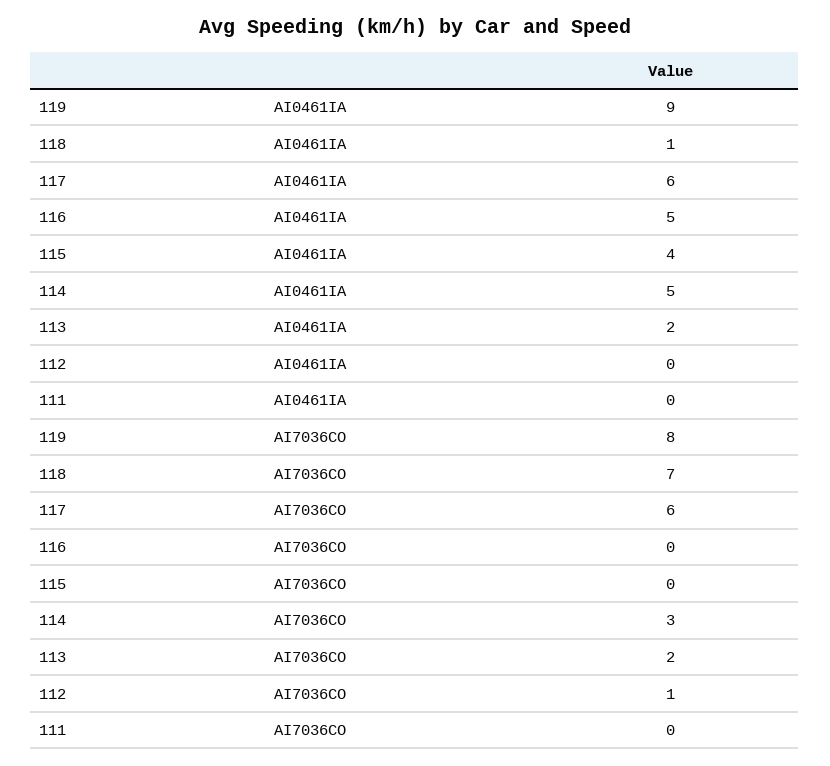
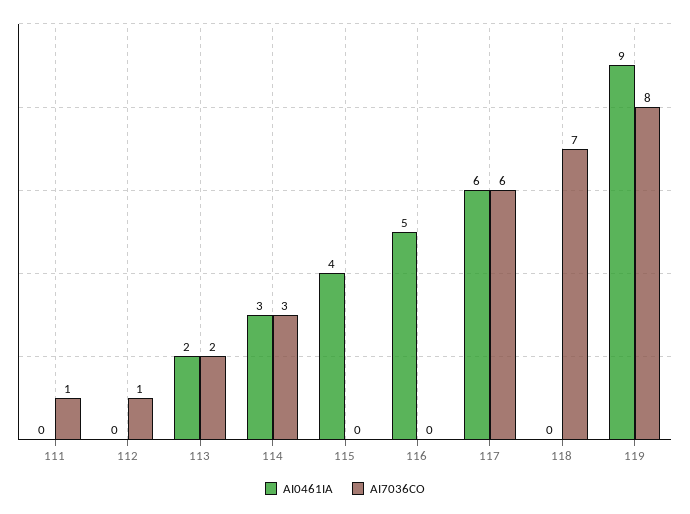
  {
    "AI0461IA": {
      "119": 9,
-     "118": 1,
+     "118": 0,
      "117": 6,
      "116": 5,
      "115": 4,
-     "114": 5,
+     "114": 3,
      "113": 2,
      "112": 0,
      "111": 0
    },
    "AI7036CO": {
      "119": 8,
      "118": 7,
      "117": 6,
      "116": 0,
      "115": 0,
      "114": 3,
      "113": 2,
      "112": 1,
-     "111": 0
+     "111": 1
    }
  }

